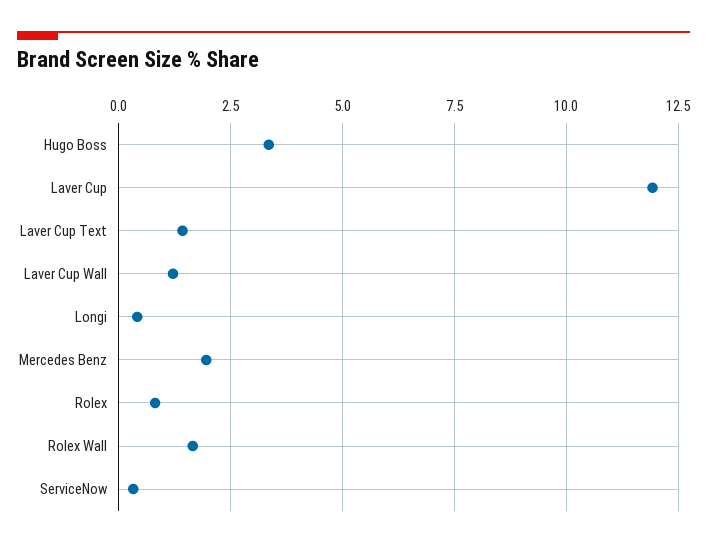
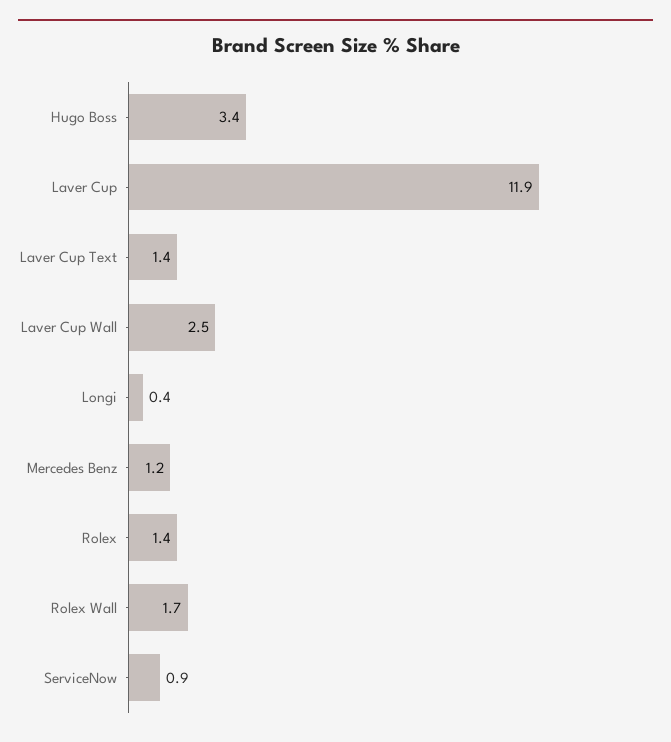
  {
    "Hugo Boss": 3.4,
    "Laver Cup": 11.9,
    "Laver Cup Text": 1.4,
-   "Laver Cup Wall": 1.25,
+   "Laver Cup Wall": 2.5,
    "Longi": 0.4,
-   "Mercedes Benz": 2,
+   "Mercedes Benz": 1.2,
-   "Rolex": 0.75,
+   "Rolex": 1.4,
    "Rolex Wall": 1.7,
-   "ServiceNow": 0.25
+   "ServiceNow": 0.9
  }

